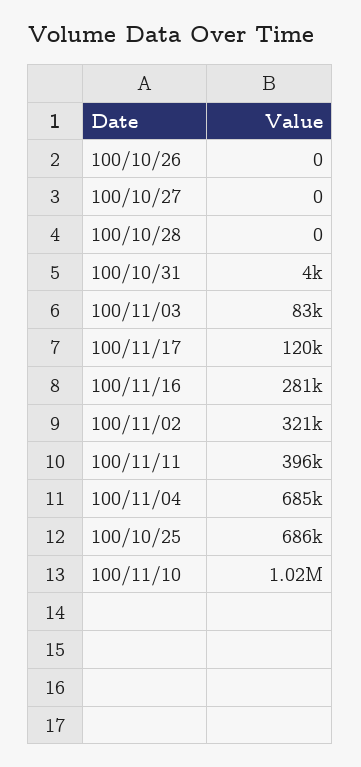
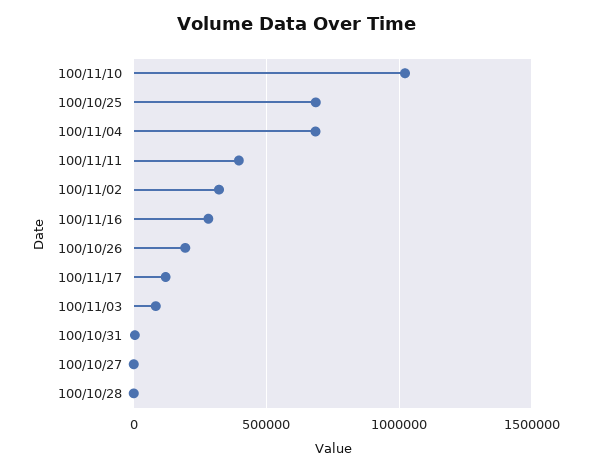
  {
-   "100/10/26": 0,
+   "100/10/26": 200000,
    "100/10/27": 0,
    "100/10/28": 0,
    "100/10/31": 4000,
    "100/11/03": 83000,
    "100/11/17": 120000,
    "100/11/16": 281000,
    "100/11/02": 321000,
    "100/11/11": 396000,
    "100/11/04": 685000,
    "100/10/25": 686000,
    "100/11/10": 1020000
  }

